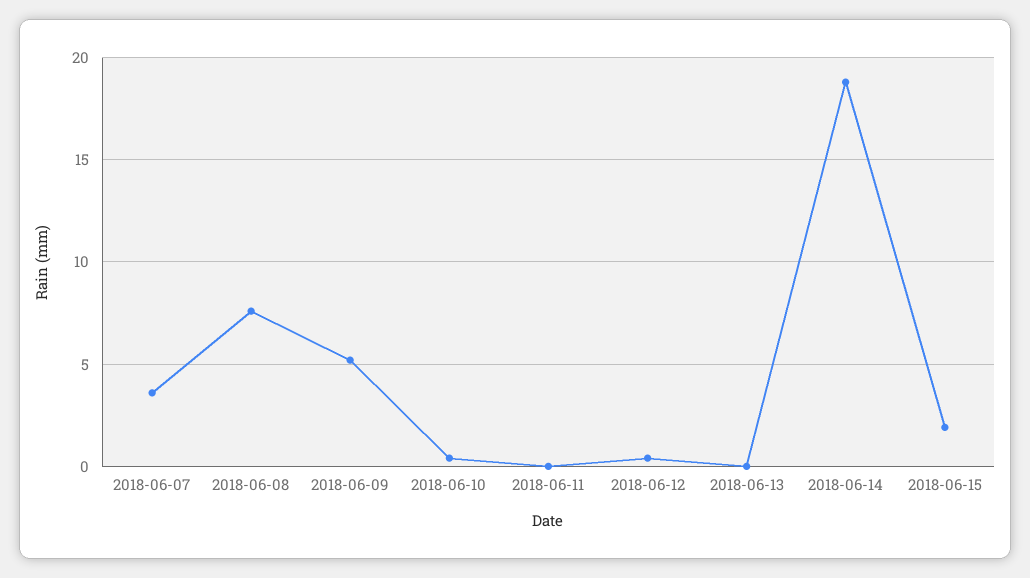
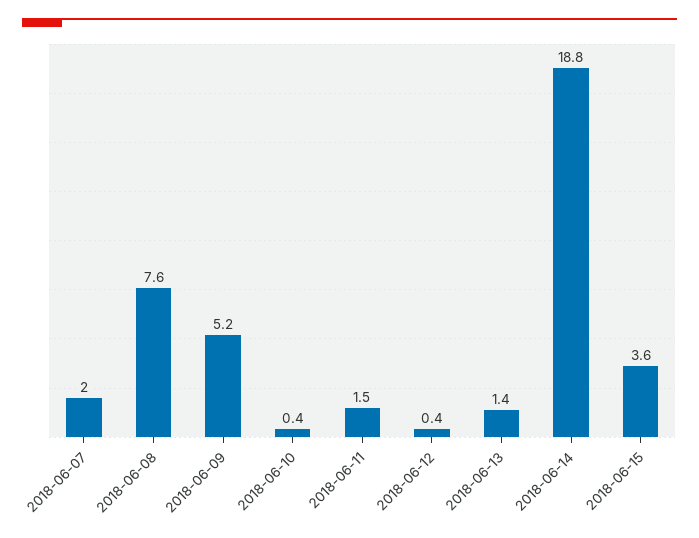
  {
-   "2018-06-07": 3.5,
+   "2018-06-07": 2,
    "2018-06-08": 7.6,
    "2018-06-09": 5.2,
    "2018-06-10": 0.4,
-   "2018-06-11": 0,
+   "2018-06-11": 1.5,
    "2018-06-12": 0.4,
-   "2018-06-13": 0,
+   "2018-06-13": 1.4,
    "2018-06-14": 18.8,
-   "2018-06-15": 2
+   "2018-06-15": 3.6
  }

